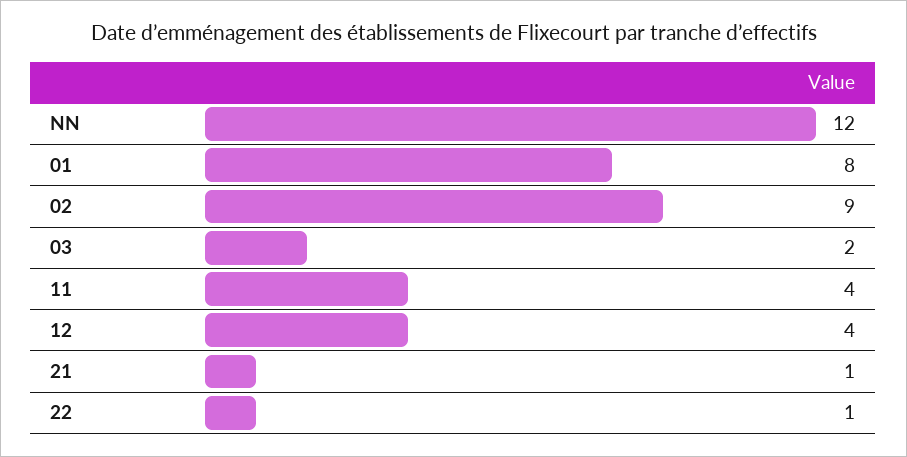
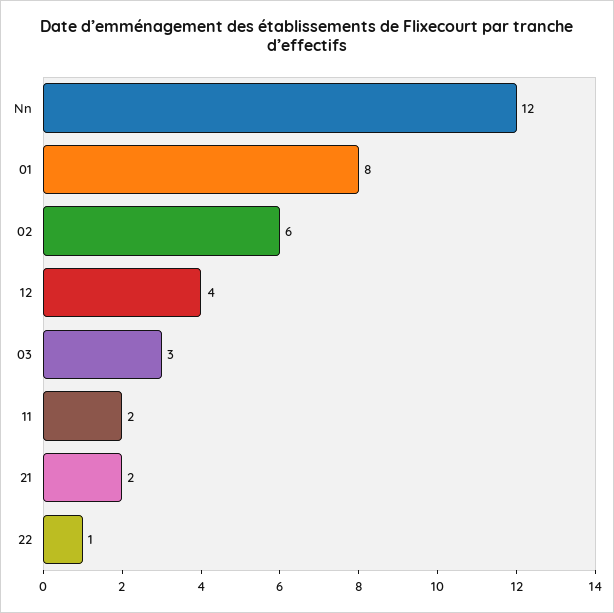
  {
    "NN": 12,
    "01": 8,
-   "02": 9,
+   "02": 6,
-   "03": 2,
+   "03": 3,
-   "11": 4,
+   "11": 2,
    "12": 4,
-   "21": 1,
+   "21": 2,
    "22": 1
  }

